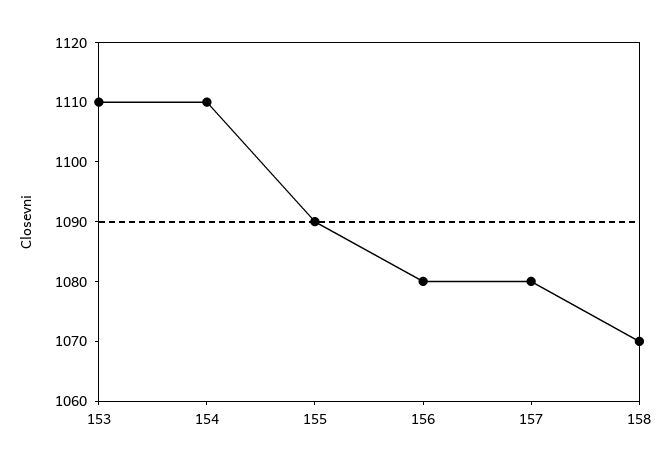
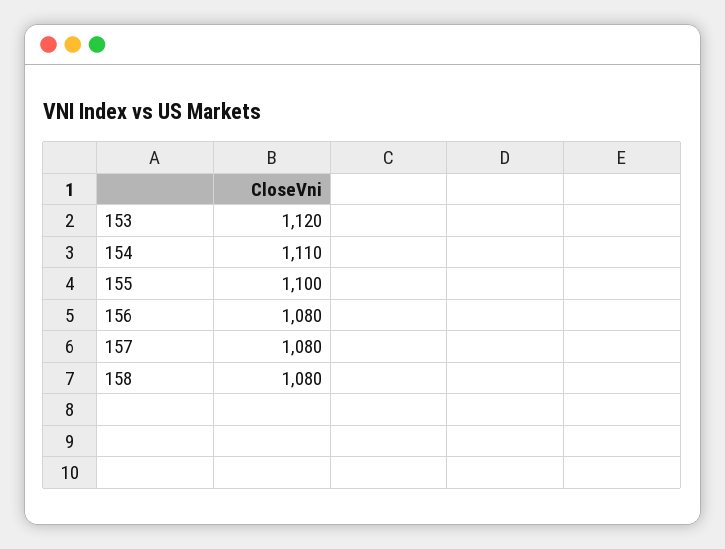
  {
-   "153": 1110,
+   "153": 1120,
    "154": 1110,
-   "155": 1090,
+   "155": 1100,
    "156": 1080,
    "157": 1080,
-   "158": 1070
+   "158": 1080
  }

